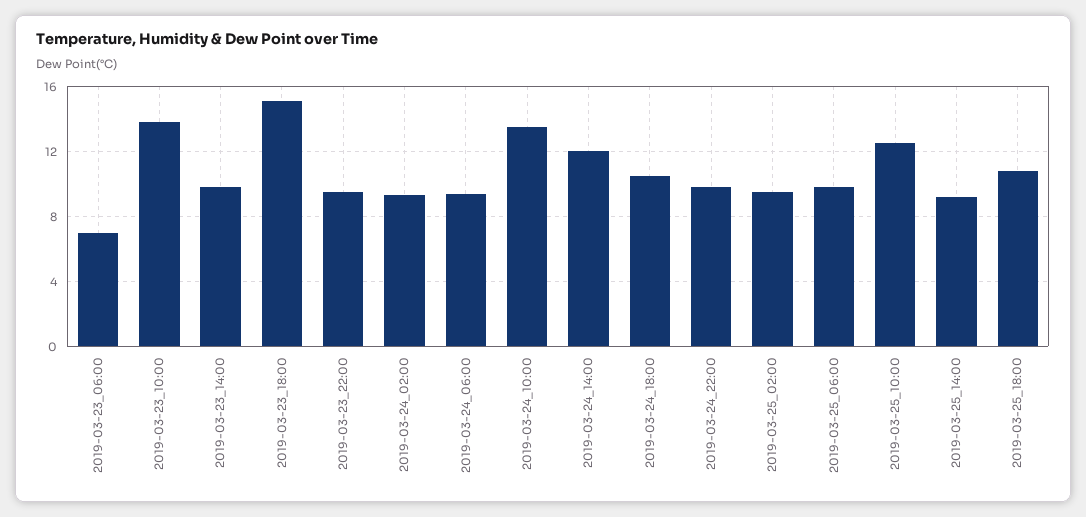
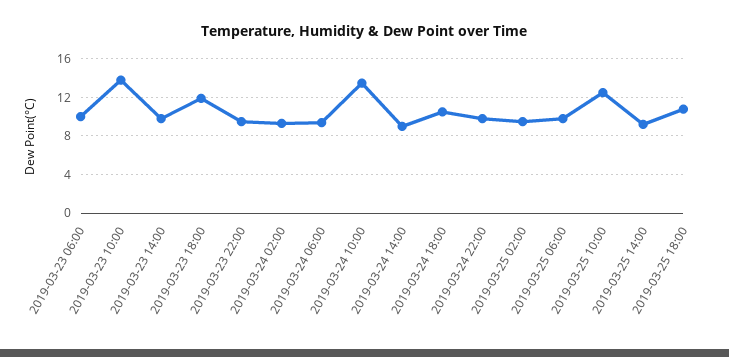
  {
-   "2019-03-23_06:00": 7,
+   "2019-03-23_06:00": 10,
    "2019-03-23_10:00": 14,
    "2019-03-23_14:00": 10,
-   "2019-03-23_18:00": 15,
+   "2019-03-23_18:00": 12,
    "2019-03-23_22:00": 9.5,
    "2019-03-24_02:00": 9.5,
    "2019-03-24_06:00": 9.5,
    "2019-03-24_10:00": 13.5,
-   "2019-03-24_14:00": 12,
+   "2019-03-24_14:00": 9,
    "2019-03-24_18:00": 10.5,
    "2019-03-24_22:00": 10,
    "2019-03-25_02:00": 9.5,
    "2019-03-25_06:00": 10,
    "2019-03-25_10:00": 12.5,
    "2019-03-25_14:00": 9,
    "2019-03-25_18:00": 11
  }

